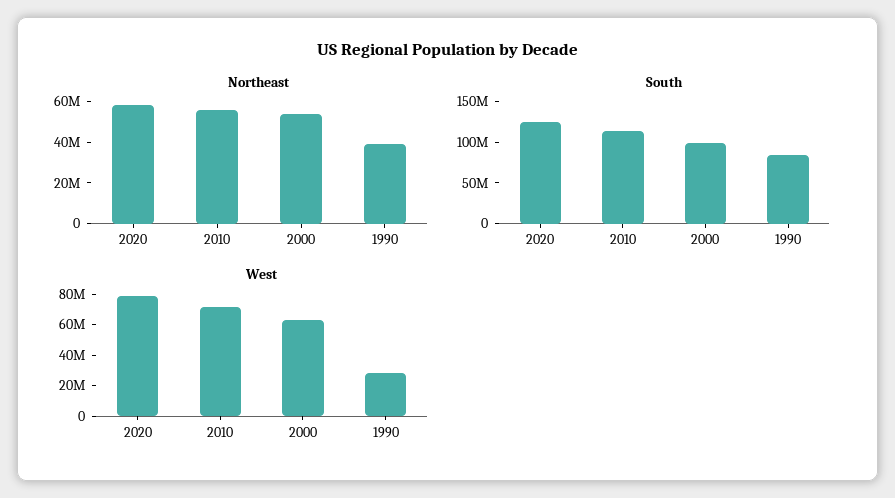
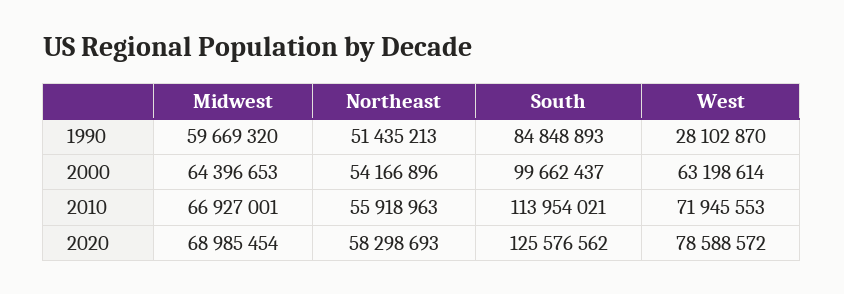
  {
    "Northeast": {
      "2020": 58298693,
      "2010": 55918963,
      "2000": 54166896,
-     "1990": 40000000
+     "1990": 51435213
    },
    "South": {
      "2020": 125576562,
      "2010": 113954021,
      "2000": 99662437,
      "1990": 84848893
    },
    "West": {
      "2020": 78588572,
      "2010": 71945553,
      "2000": 63198614,
      "1990": 28102870
-   }
+   },
+   "Midwest": {
+     "1990": 59669320,
+     "2000": 64396653,
+     "2010": 66927001,
+     "2020": 68985454
+   }
  }

